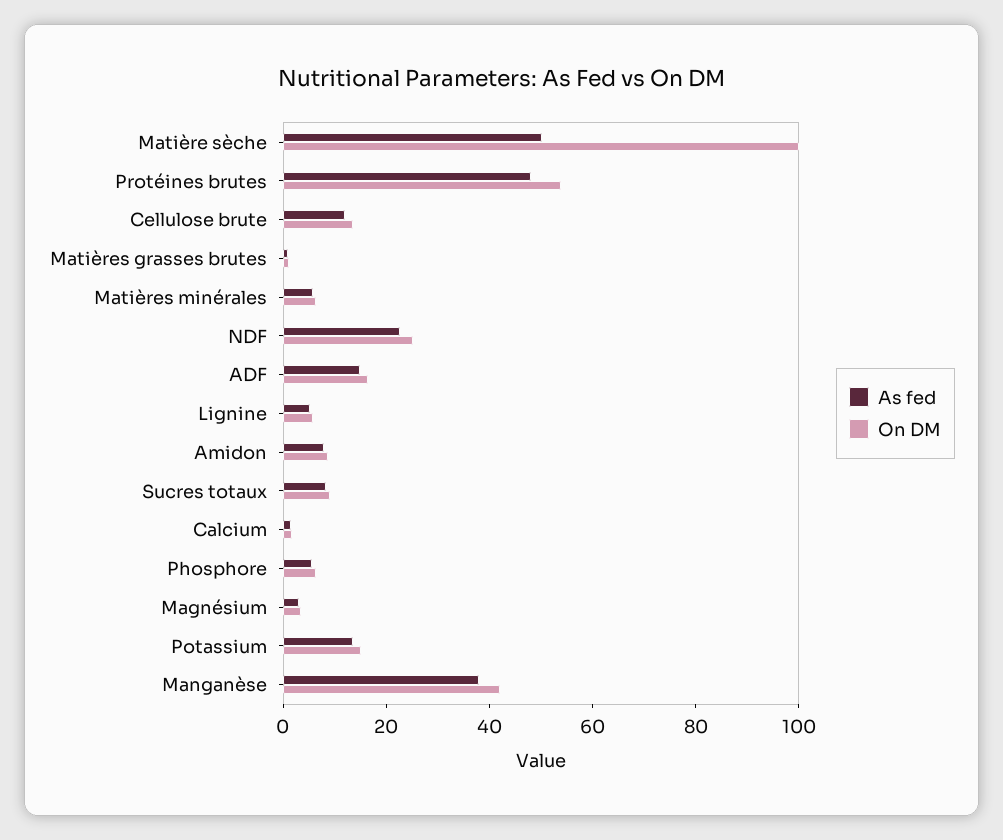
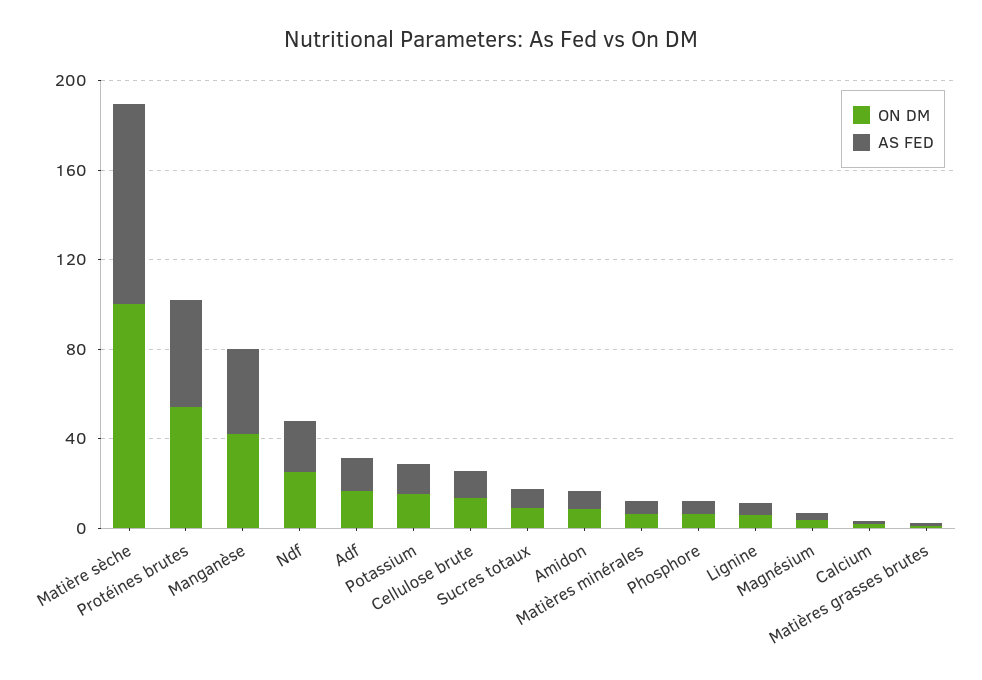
  {
    "As fed": {
-     "Matière sèche": 50,
+     "Matière sèche": 90,
      "Protéines brutes": 50,
      "Cellulose brute": 10,
      "Matières grasses brutes": 0,
      "Matières minérales": 5,
      "NDF": 25,
      "ADF": 15,
      "Lignine": 5,
      "Amidon": 10,
      "Sucres totaux": 10,
      "Calcium": 0,
      "Phosphore": 5,
      "Magnésium": 5,
      "Potassium": 15,
      "Manganèse": 40
    },
    "On DM": {
      "Matière sèche": 100,
      "Protéines brutes": 55,
      "Cellulose brute": 15,
      "Matières grasses brutes": 0,
      "Matières minérales": 5,
      "NDF": 25,
      "ADF": 15,
      "Lignine": 5,
      "Amidon": 10,
      "Sucres totaux": 10,
      "Calcium": 0,
      "Phosphore": 5,
      "Magnésium": 5,
      "Potassium": 15,
      "Manganèse": 40
    }
  }

